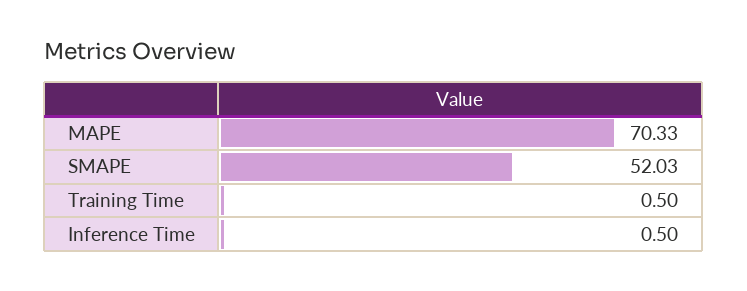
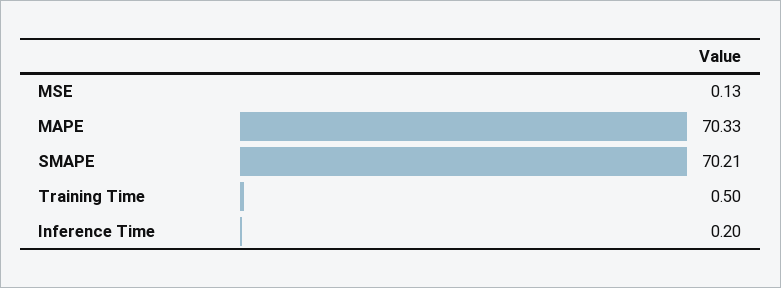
  {
    "MAPE": 70.33,
-   "SMAPE": 52.03,
+   "SMAPE": 70.21,
    "Training Time": 0.5,
-   "Inference Time": 0.5
+   "Inference Time": 0.2,
+   "MSE": 0.13
  }

